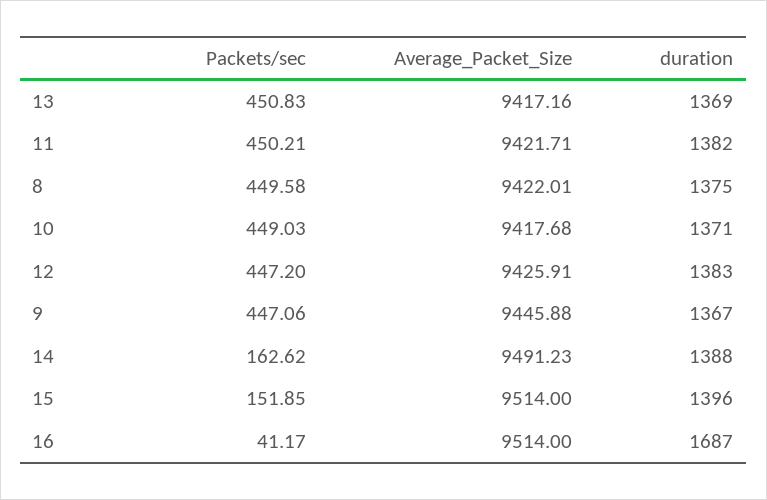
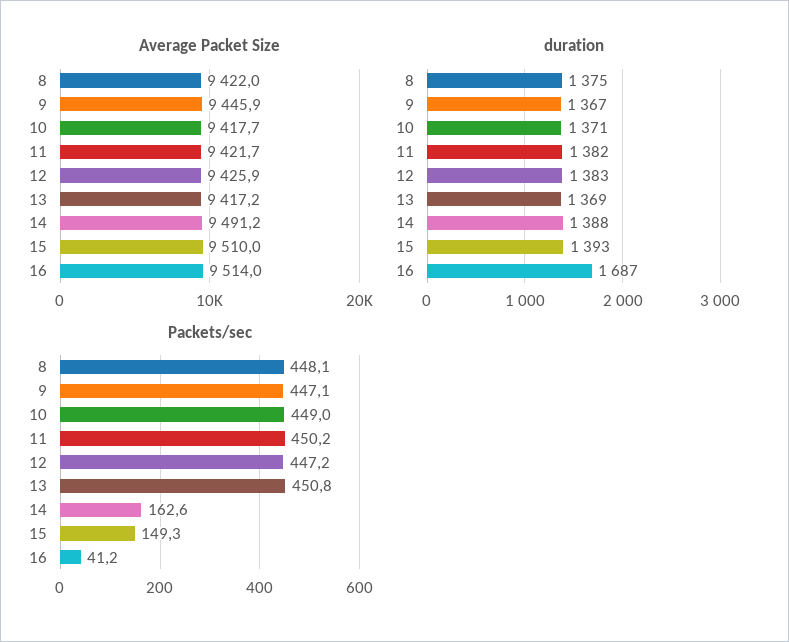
  {
    "Packets/sec": {
      "13": 450.83,
      "11": 450.21,
-     "8": 449.58,
+     "8": 448.1,
      "10": 449.03,
      "12": 447.2,
      "9": 447.06,
      "14": 162.62,
-     "15": 151.85,
+     "15": 149.3,
      "16": 41.17
    },
    "Average_Packet_Size": {
      "13": 9417.16,
      "11": 9421.71,
      "8": 9422.01,
      "10": 9417.68,
      "12": 9425.91,
      "9": 9445.88,
      "14": 9491.23,
-     "15": 9514,
+     "15": 9510,
      "16": 9514
    },
    "duration": {
      "13": 1369,
      "11": 1382,
      "8": 1375,
      "10": 1371,
      "12": 1383,
      "9": 1367,
      "14": 1388,
-     "15": 1396,
+     "15": 1393,
      "16": 1687
    }
  }

